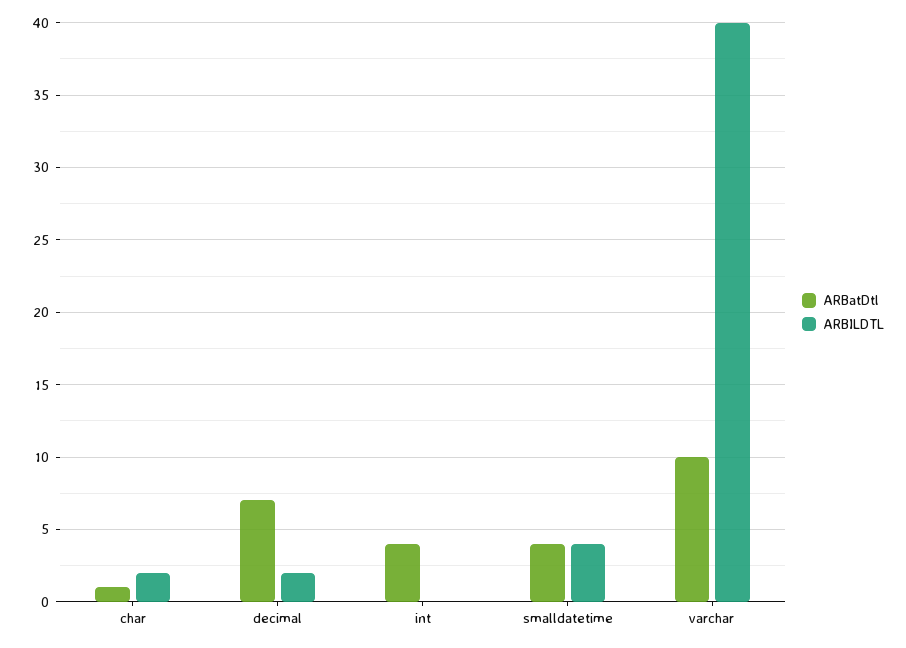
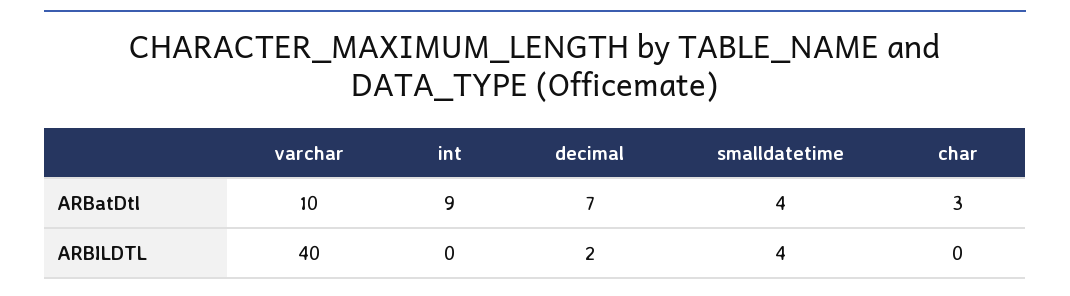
  {
    "ARBatDtl": {
-     "char": 1,
+     "char": 3,
      "decimal": 7,
-     "int": 4,
+     "int": 9,
      "smalldatetime": 4,
      "varchar": 10
    },
    "ARBILDTL": {
-     "char": 2,
+     "char": 0,
      "decimal": 2,
      "int": 0,
      "smalldatetime": 4,
      "varchar": 40
    }
  }

